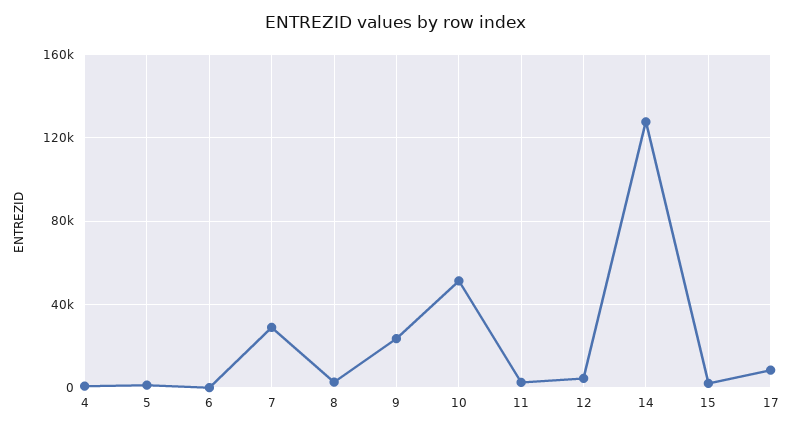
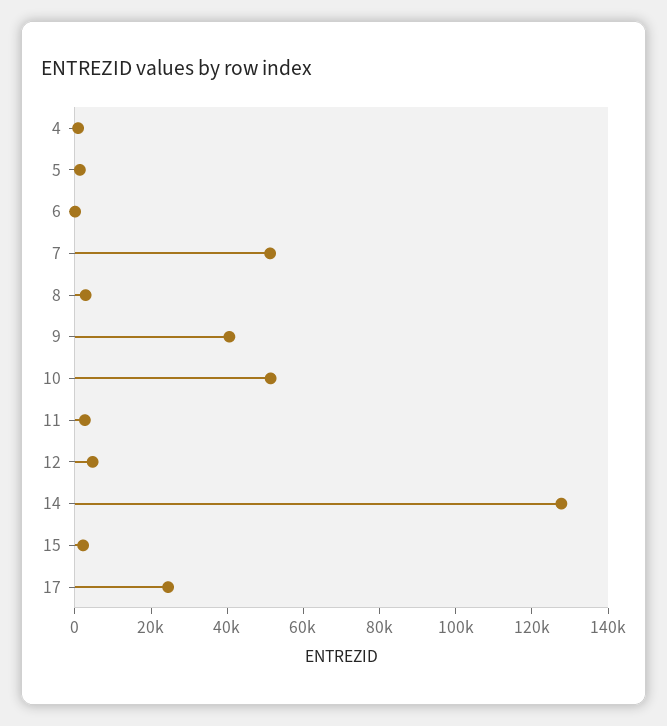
  {
    "4": 0,
    "5": 0,
    "6": 0,
-   "7": 30000,
+   "7": 50000,
    "8": 5000,
-   "9": 25000,
+   "9": 40000,
    "10": 50000,
    "11": 5000,
    "12": 5000,
    "14": 130000,
    "15": 0,
-   "17": 10000
+   "17": 25000
  }

